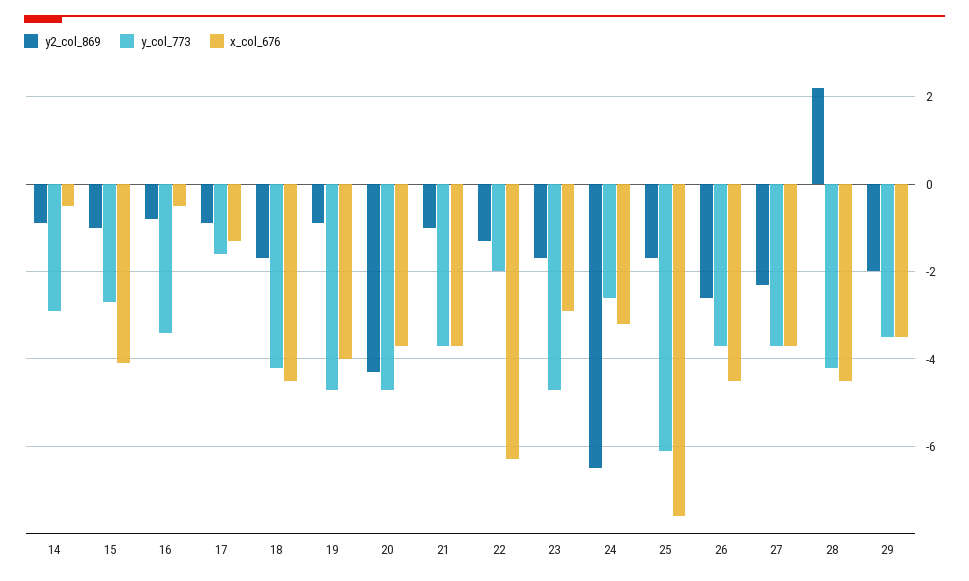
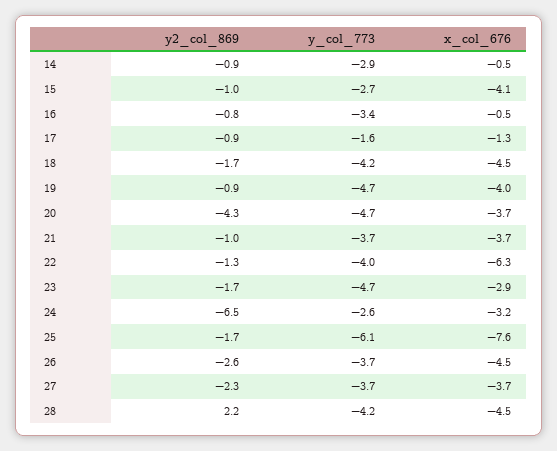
  {
    "y2_col_869": {
      "14": -0.9,
      "15": -1,
      "16": -0.8,
      "17": -0.9,
      "18": -1.7,
      "19": -0.9,
      "20": -4.3,
      "21": -1,
      "22": -1.3,
      "23": -1.7,
      "24": -6.5,
      "25": -1.7,
      "26": -2.6,
      "27": -2.3,
-     "28": 2.2,
+     "28": 2.2
-     "29": -2
    },
    "y_col_773": {
      "14": -2.9,
      "15": -2.7,
      "16": -3.4,
      "17": -1.6,
      "18": -4.2,
      "19": -4.7,
      "20": -4.7,
      "21": -3.7,
-     "22": -2,
+     "22": -4,
      "23": -4.7,
      "24": -2.6,
      "25": -6.1,
      "26": -3.7,
      "27": -3.7,
-     "28": -4.2,
+     "28": -4.2
-     "29": -3.5
    },
    "x_col_676": {
      "14": -0.5,
      "15": -4.1,
      "16": -0.5,
      "17": -1.3,
      "18": -4.5,
      "19": -4,
      "20": -3.7,
      "21": -3.7,
      "22": -6.3,
      "23": -2.9,
      "24": -3.2,
      "25": -7.6,
      "26": -4.5,
      "27": -3.7,
-     "28": -4.5,
+     "28": -4.5
-     "29": -3.5
    }
  }

